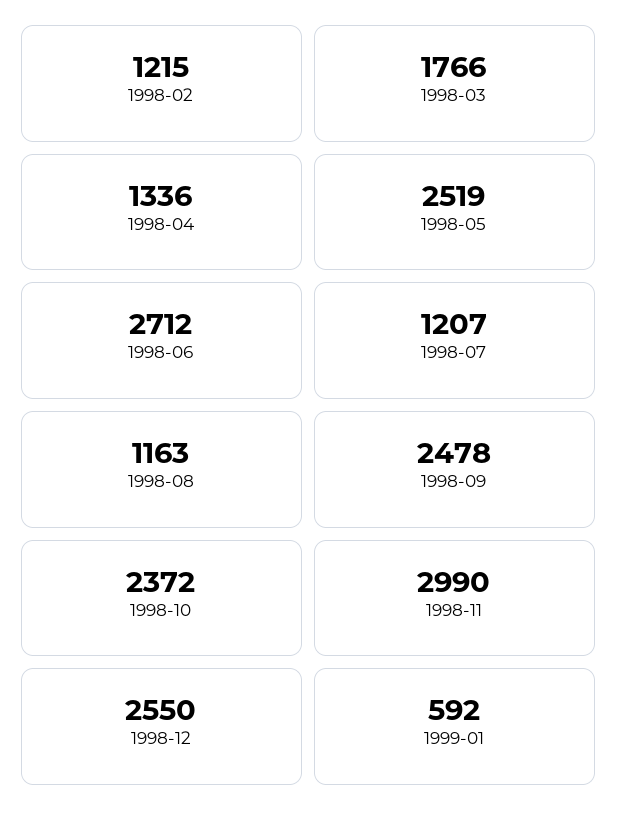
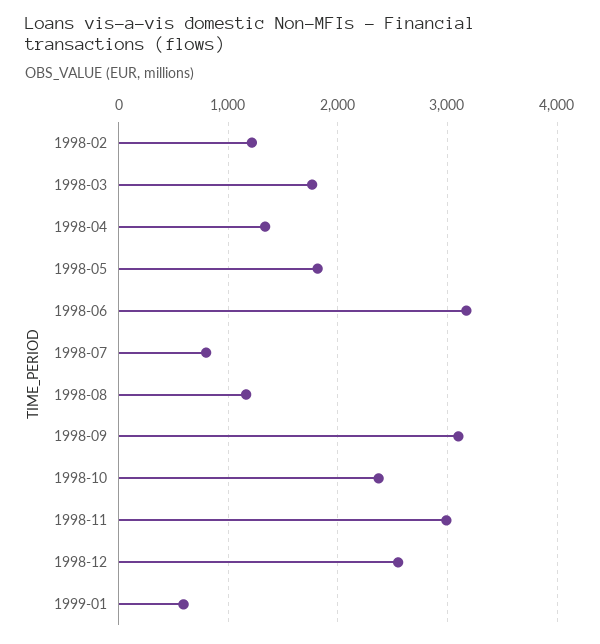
  {
    "1998-02": 1215,
    "1998-03": 1766,
    "1998-04": 1336,
-   "1998-05": 2519,
+   "1998-05": 1800,
-   "1998-06": 2712,
+   "1998-06": 3200,
-   "1998-07": 1207,
+   "1998-07": 800,
    "1998-08": 1163,
-   "1998-09": 2478,
+   "1998-09": 3100,
    "1998-10": 2372,
    "1998-11": 2990,
    "1998-12": 2550,
    "1999-01": 592
  }

